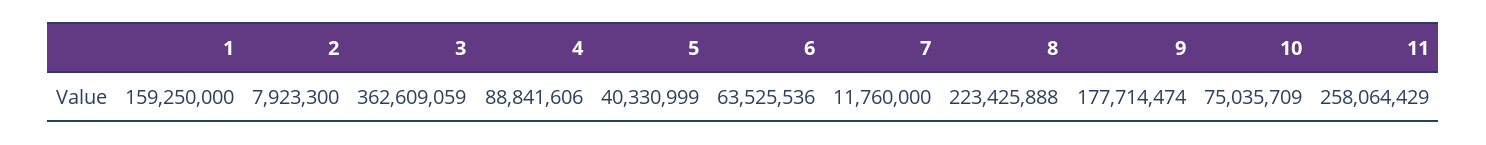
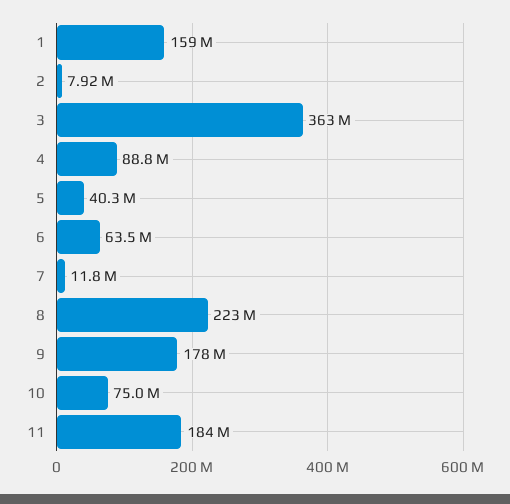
  {
    "1": 159250000,
    "2": 7923300,
    "3": 362609059,
    "4": 88841606,
    "5": 40330999,
    "6": 63525536,
    "7": 11760000,
    "8": 223425888,
    "9": 177714474,
    "10": 75035709,
-   "11": 258064429
+   "11": 184000000
  }

